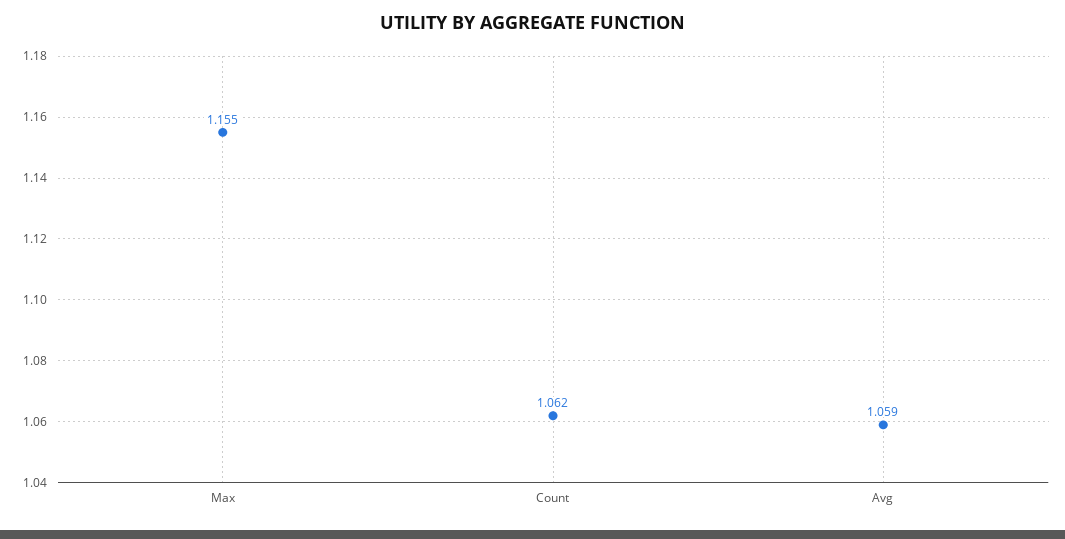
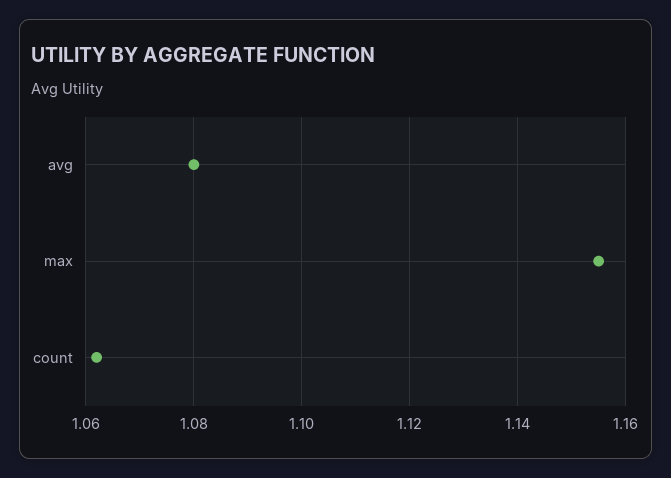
  {
    "Max": 1.155,
    "Count": 1.062,
-   "Avg": 1.059
+   "Avg": 1.08
  }

